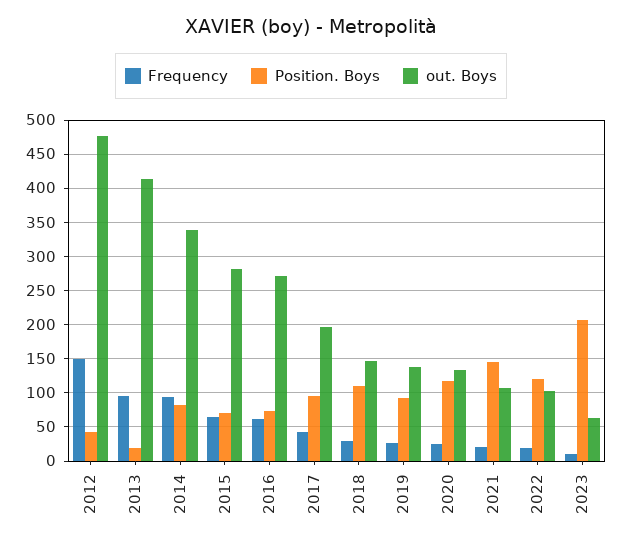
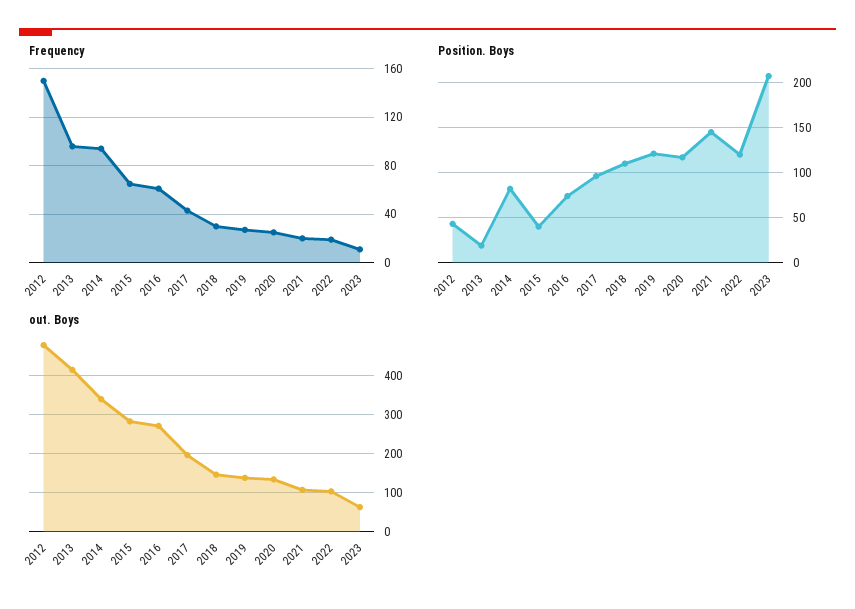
  {
    "Frequency": {
      "2012": 150,
      "2013": 95,
      "2014": 95,
      "2015": 65,
      "2016": 60,
      "2017": 45,
      "2018": 30,
      "2019": 25,
      "2020": 25,
      "2021": 20,
      "2022": 20,
      "2023": 10
    },
    "Position. Boys": {
      "2012": 40,
      "2013": 20,
      "2014": 80,
-     "2015": 70,
+     "2015": 40,
      "2016": 70,
      "2017": 100,
      "2018": 110,
-     "2019": 90,
+     "2019": 120,
      "2020": 120,
      "2021": 150,
      "2022": 120,
      "2023": 210
    },
    "out. Boys": {
      "2012": 480,
      "2013": 410,
      "2014": 340,
      "2015": 280,
      "2016": 270,
      "2017": 200,
      "2018": 150,
      "2019": 140,
      "2020": 130,
      "2021": 110,
      "2022": 100,
      "2023": 60
    }
  }

